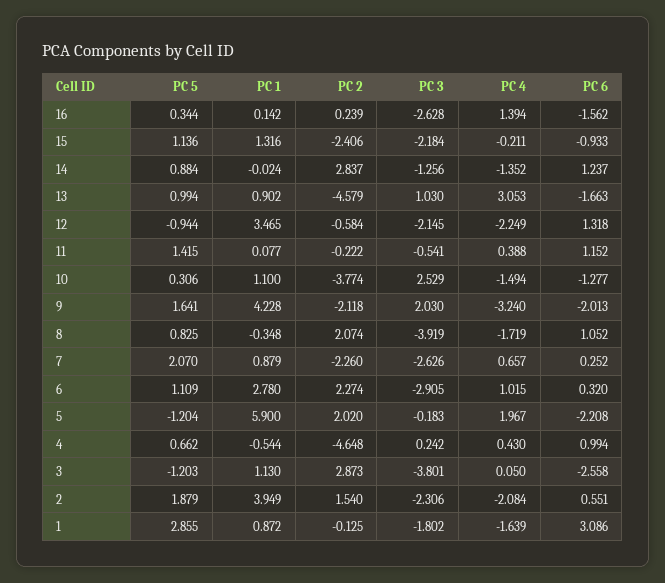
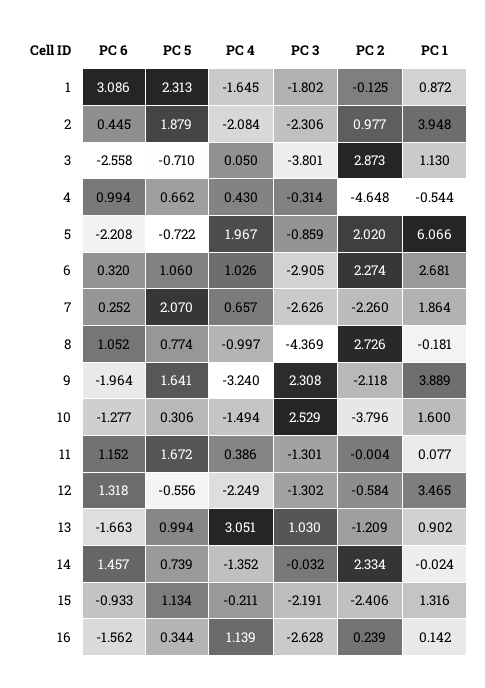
  {
    "PC 5": {
      "16": 0.344,
-     "15": 1.136,
+     "15": 1.134,
-     "14": 0.884,
+     "14": 0.739,
      "13": 0.994,
-     "12": -0.944,
+     "12": -0.556,
-     "11": 1.415,
+     "11": 1.672,
      "10": 0.306,
      "9": 1.641,
-     "8": 0.825,
+     "8": 0.774,
      "7": 2.07,
-     "6": 1.109,
+     "6": 1.06,
-     "5": -1.204,
+     "5": -0.722,
      "4": 0.662,
-     "3": -1.203,
+     "3": -0.71,
      "2": 1.879,
-     "1": 2.855
+     "1": 2.313
    },
    "PC 1": {
      "16": 0.142,
      "15": 1.316,
      "14": -0.024,
      "13": 0.902,
      "12": 3.465,
      "11": 0.077,
-     "10": 1.1,
+     "10": 1.6,
-     "9": 4.228,
+     "9": 3.889,
-     "8": -0.348,
+     "8": -0.181,
-     "7": 0.879,
+     "7": 1.864,
-     "6": 2.78,
+     "6": 2.681,
-     "5": 5.9,
+     "5": 6.066,
      "4": -0.544,
      "3": 1.13,
-     "2": 3.949,
+     "2": 3.948,
      "1": 0.872
    },
    "PC 2": {
      "16": 0.239,
      "15": -2.406,
-     "14": 2.837,
+     "14": 2.334,
-     "13": -4.579,
+     "13": -1.209,
      "12": -0.584,
-     "11": -0.222,
+     "11": -0.004,
-     "10": -3.774,
+     "10": -3.796,
      "9": -2.118,
-     "8": 2.074,
+     "8": 2.726,
      "7": -2.26,
      "6": 2.274,
      "5": 2.02,
      "4": -4.648,
      "3": 2.873,
-     "2": 1.54,
+     "2": 0.977,
      "1": -0.125
    },
    "PC 3": {
      "16": -2.628,
-     "15": -2.184,
+     "15": -2.191,
-     "14": -1.256,
+     "14": -0.032,
      "13": 1.03,
-     "12": -2.145,
+     "12": -1.302,
-     "11": -0.541,
+     "11": -1.301,
      "10": 2.529,
-     "9": 2.03,
+     "9": 2.308,
-     "8": -3.919,
+     "8": -4.369,
      "7": -2.626,
      "6": -2.905,
-     "5": -0.183,
+     "5": -0.859,
-     "4": 0.242,
+     "4": -0.314,
      "3": -3.801,
      "2": -2.306,
      "1": -1.802
    },
    "PC 4": {
-     "16": 1.394,
+     "16": 1.139,
      "15": -0.211,
      "14": -1.352,
-     "13": 3.053,
+     "13": 3.051,
      "12": -2.249,
-     "11": 0.388,
+     "11": 0.386,
      "10": -1.494,
      "9": -3.24,
-     "8": -1.719,
+     "8": -0.997,
      "7": 0.657,
-     "6": 1.015,
+     "6": 1.026,
      "5": 1.967,
      "4": 0.43,
      "3": 0.05,
      "2": -2.084,
-     "1": -1.639
+     "1": -1.645
    },
    "PC 6": {
      "16": -1.562,
      "15": -0.933,
-     "14": 1.237,
+     "14": 1.457,
      "13": -1.663,
      "12": 1.318,
      "11": 1.152,
      "10": -1.277,
-     "9": -2.013,
+     "9": -1.964,
      "8": 1.052,
      "7": 0.252,
      "6": 0.32,
      "5": -2.208,
      "4": 0.994,
      "3": -2.558,
-     "2": 0.551,
+     "2": 0.445,
      "1": 3.086
    }
  }

